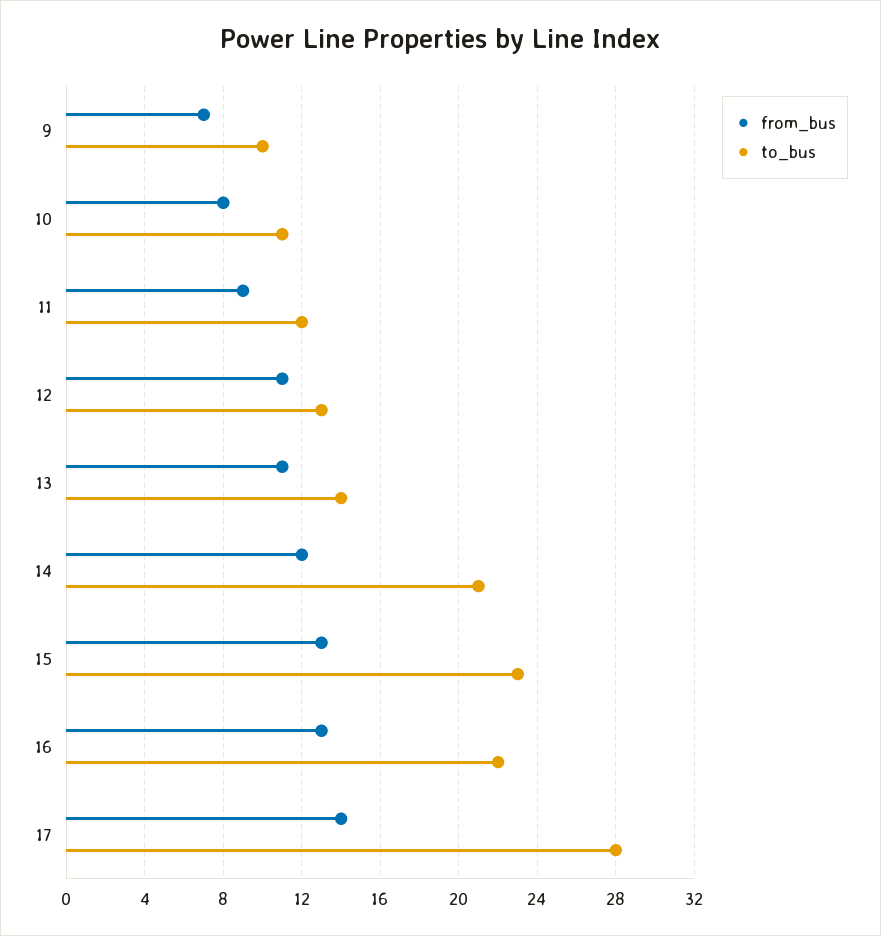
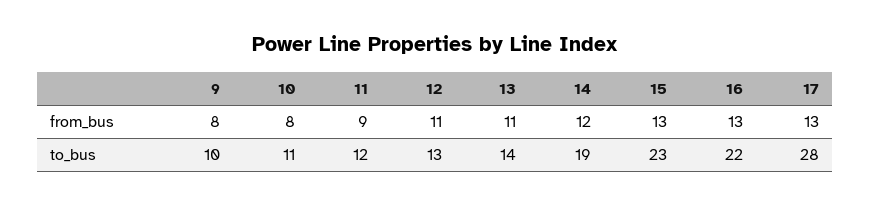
  {
    "from_bus": {
-     "9": 7,
+     "9": 8,
      "10": 8,
      "11": 9,
      "12": 11,
      "13": 11,
      "14": 12,
      "15": 13,
      "16": 13,
-     "17": 14
+     "17": 13
    },
    "to_bus": {
      "9": 10,
      "10": 11,
      "11": 12,
      "12": 13,
      "13": 14,
-     "14": 21,
+     "14": 19,
      "15": 23,
      "16": 22,
      "17": 28
    }
  }

